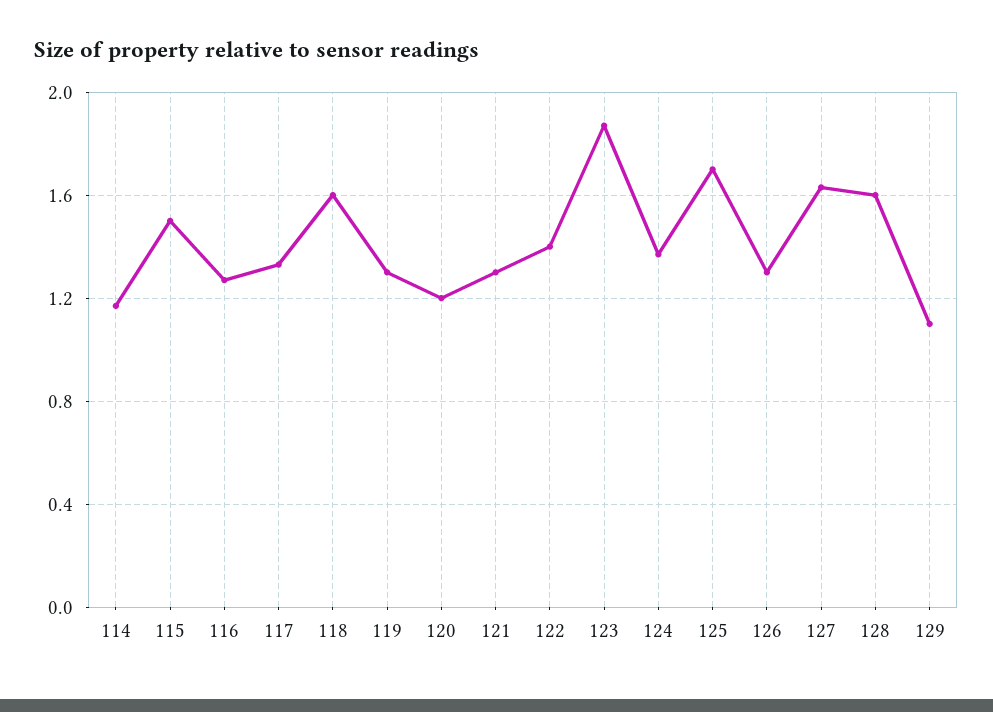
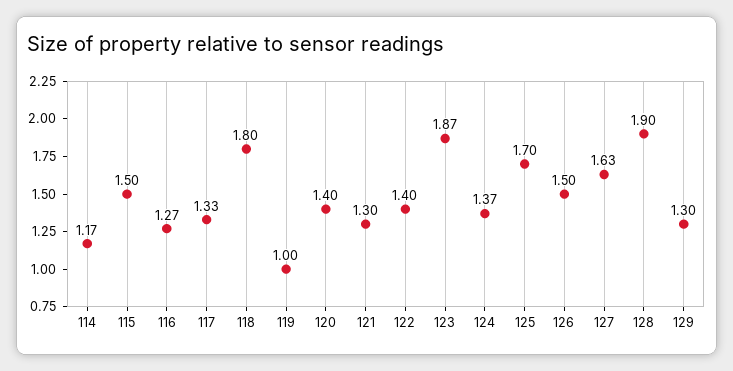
  {
    "114": 1.17,
    "115": 1.5,
    "116": 1.27,
    "117": 1.33,
-   "118": 1.6,
+   "118": 1.8,
-   "119": 1.3,
+   "119": 1,
-   "120": 1.2,
+   "120": 1.4,
    "121": 1.3,
    "122": 1.4,
    "123": 1.87,
    "124": 1.37,
    "125": 1.7,
-   "126": 1.3,
+   "126": 1.5,
    "127": 1.63,
-   "128": 1.6,
+   "128": 1.9,
-   "129": 1.1
+   "129": 1.3
  }

